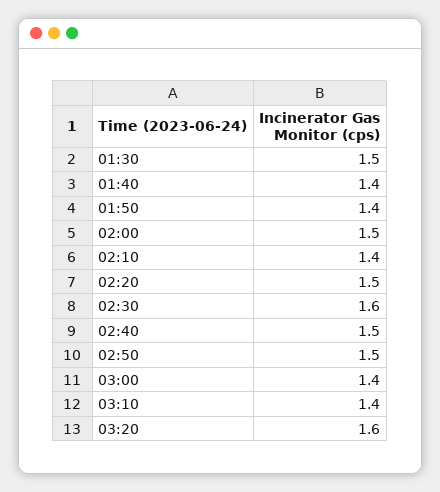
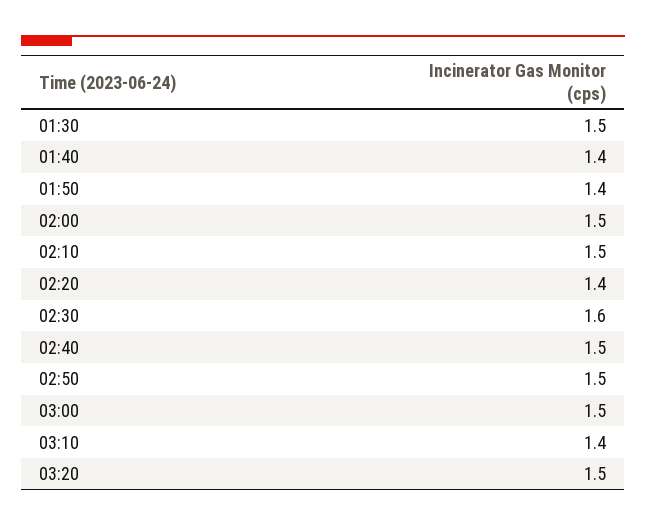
  {
    "01:30": 1.5,
    "01:40": 1.4,
    "01:50": 1.4,
    "02:00": 1.5,
-   "02:10": 1.4,
+   "02:10": 1.5,
-   "02:20": 1.5,
+   "02:20": 1.4,
    "02:30": 1.6,
    "02:40": 1.5,
    "02:50": 1.5,
-   "03:00": 1.4,
+   "03:00": 1.5,
    "03:10": 1.4,
-   "03:20": 1.6
+   "03:20": 1.5
  }

